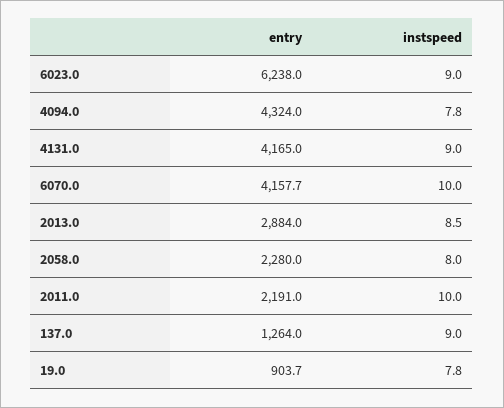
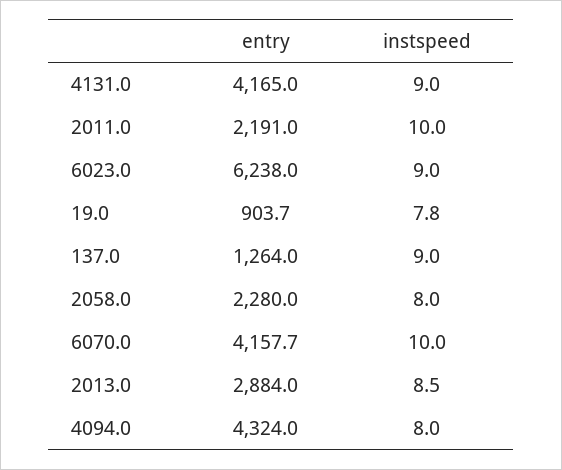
  {
    "entry": {
      "6023.0": 6238,
      "4094.0": 4324,
      "4131.0": 4165,
      "6070.0": 4157.7,
      "2013.0": 2884,
      "2058.0": 2280,
      "2011.0": 2191,
      "137.0": 1264,
      "19.0": 903.7
    },
    "instspeed": {
      "6023.0": 9,
-     "4094.0": 7.8,
+     "4094.0": 8,
      "4131.0": 9,
      "6070.0": 10,
      "2013.0": 8.5,
      "2058.0": 8,
      "2011.0": 10,
      "137.0": 9,
      "19.0": 7.8
    }
  }

